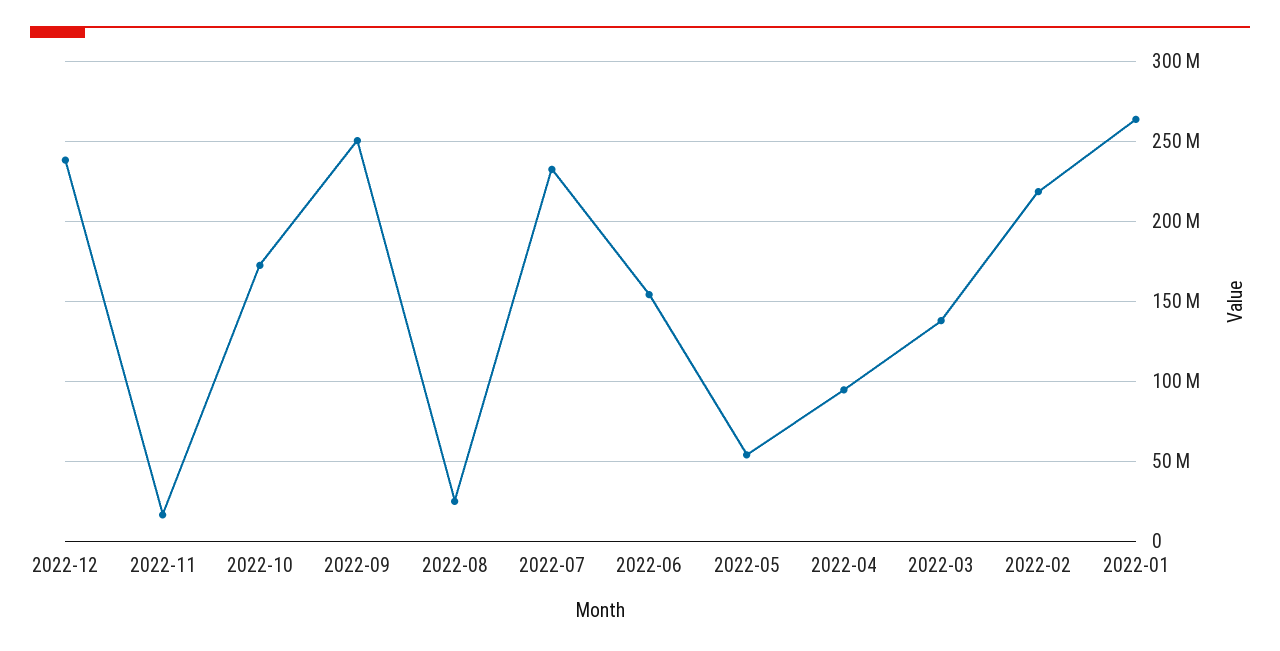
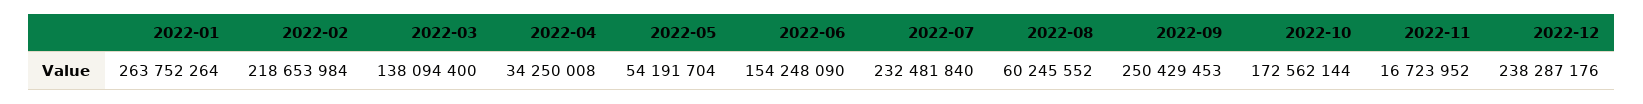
  {
    "2022-12": 238287176,
    "2022-11": 16723952,
    "2022-10": 172562144,
    "2022-09": 250429453,
-   "2022-08": 25000000,
+   "2022-08": 60245552,
    "2022-07": 232481840,
    "2022-06": 154248090,
    "2022-05": 54191704,
-   "2022-04": 95000000,
+   "2022-04": 34250008,
    "2022-03": 138094400,
    "2022-02": 218653984,
    "2022-01": 263752264
  }

